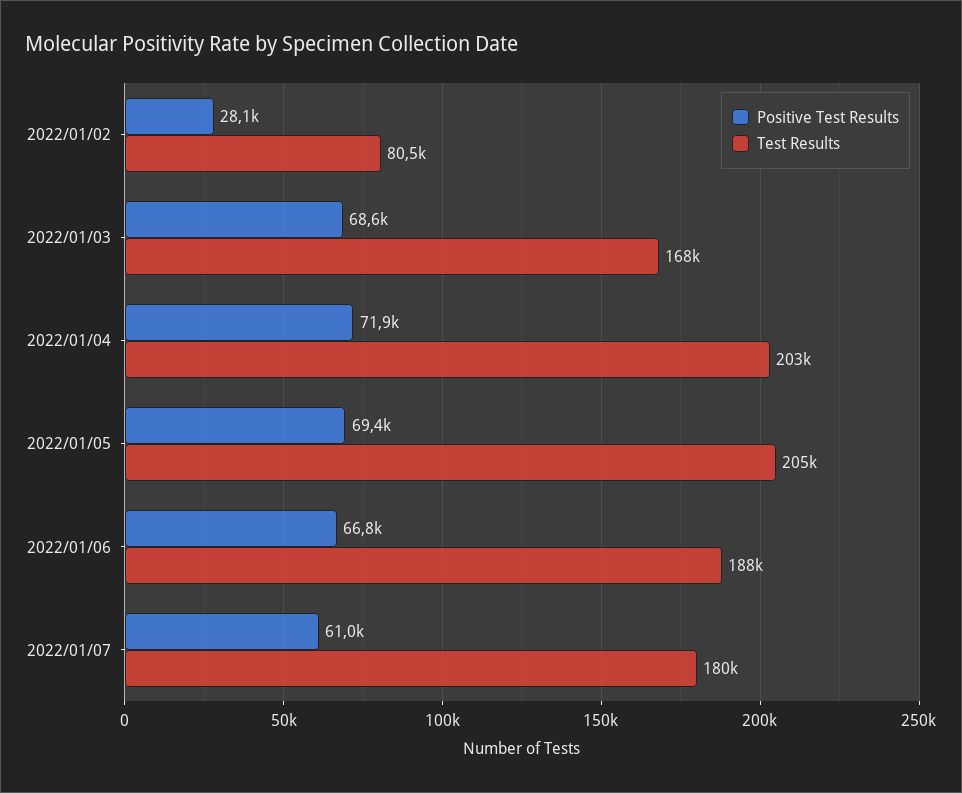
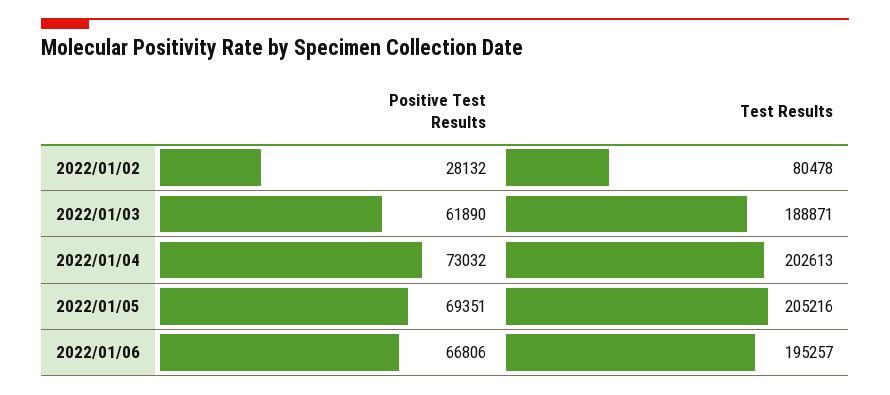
  {
    "Positive Test Results": {
      "2022/01/02": 28132,
-     "2022/01/03": 68600,
+     "2022/01/03": 61890,
-     "2022/01/04": 71900,
+     "2022/01/04": 73032,
      "2022/01/05": 69351,
-     "2022/01/06": 66806,
+     "2022/01/06": 66806
-     "2022/01/07": 61000
    },
    "Test Results": {
      "2022/01/02": 80478,
-     "2022/01/03": 168000,
+     "2022/01/03": 188871,
      "2022/01/04": 202613,
      "2022/01/05": 205216,
-     "2022/01/06": 188000,
+     "2022/01/06": 195257
-     "2022/01/07": 180000
    }
  }

